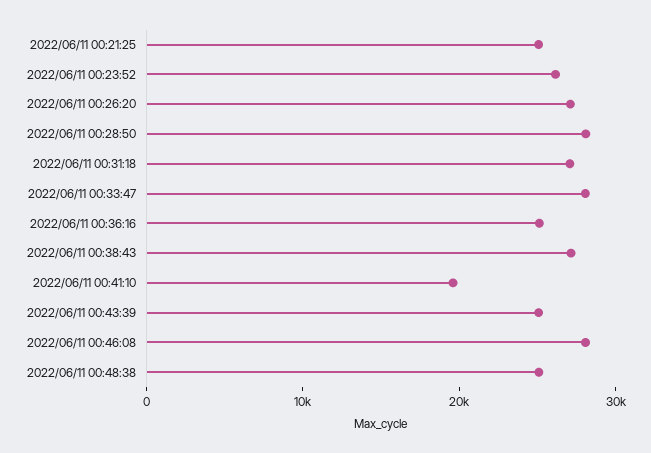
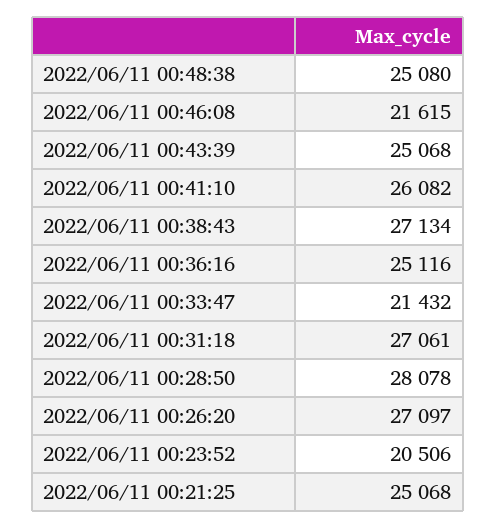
  {
    "2022/06/11 00:21:25": 25068,
-   "2022/06/11 00:23:52": 26000,
+   "2022/06/11 00:23:52": 20506,
    "2022/06/11 00:26:20": 27097,
    "2022/06/11 00:28:50": 28078,
    "2022/06/11 00:31:18": 27061,
-   "2022/06/11 00:33:47": 28000,
+   "2022/06/11 00:33:47": 21432,
    "2022/06/11 00:36:16": 25116,
    "2022/06/11 00:38:43": 27134,
-   "2022/06/11 00:41:10": 20000,
+   "2022/06/11 00:41:10": 26082,
    "2022/06/11 00:43:39": 25068,
-   "2022/06/11 00:46:08": 28000,
+   "2022/06/11 00:46:08": 21615,
    "2022/06/11 00:48:38": 25080
  }

